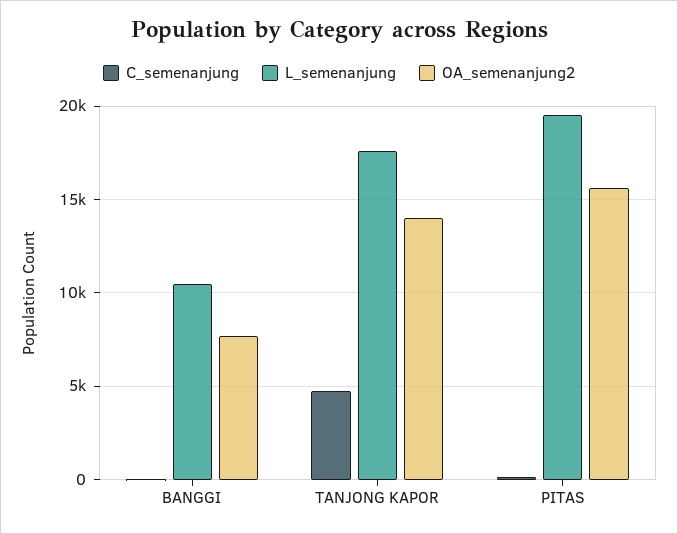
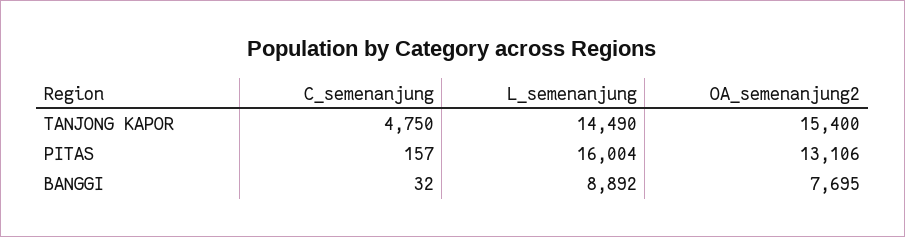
  {
    "C_semenanjung": {
      "BANGGI": 32,
      "TANJONG KAPOR": 4750,
      "PITAS": 157
    },
    "L_semenanjung": {
-     "BANGGI": 10500,
+     "BANGGI": 8892,
-     "TANJONG KAPOR": 17500,
+     "TANJONG KAPOR": 14490,
-     "PITAS": 19500
+     "PITAS": 16004
    },
    "OA_semenanjung2": {
      "BANGGI": 7695,
-     "TANJONG KAPOR": 14000,
+     "TANJONG KAPOR": 15400,
-     "PITAS": 15500
+     "PITAS": 13106
    }
  }

